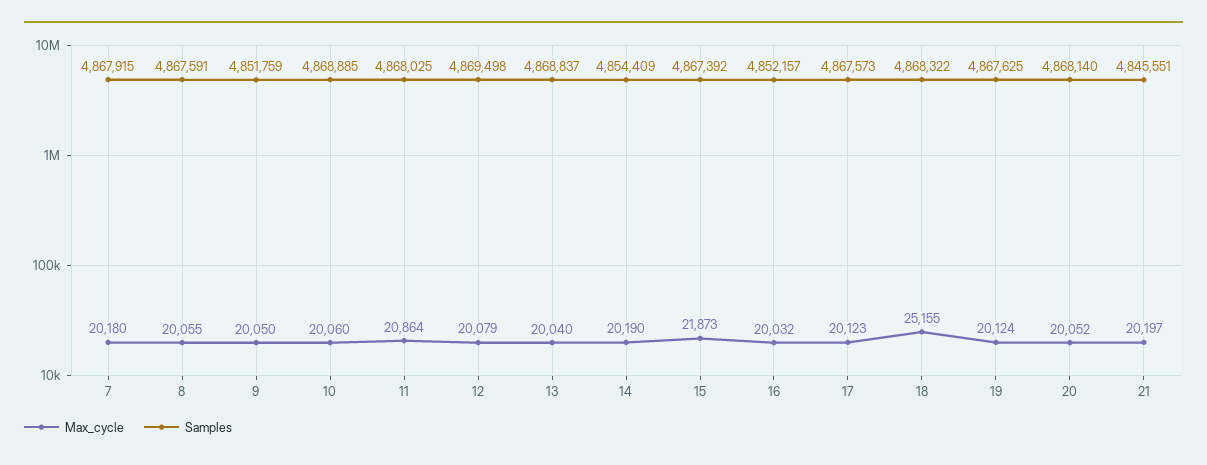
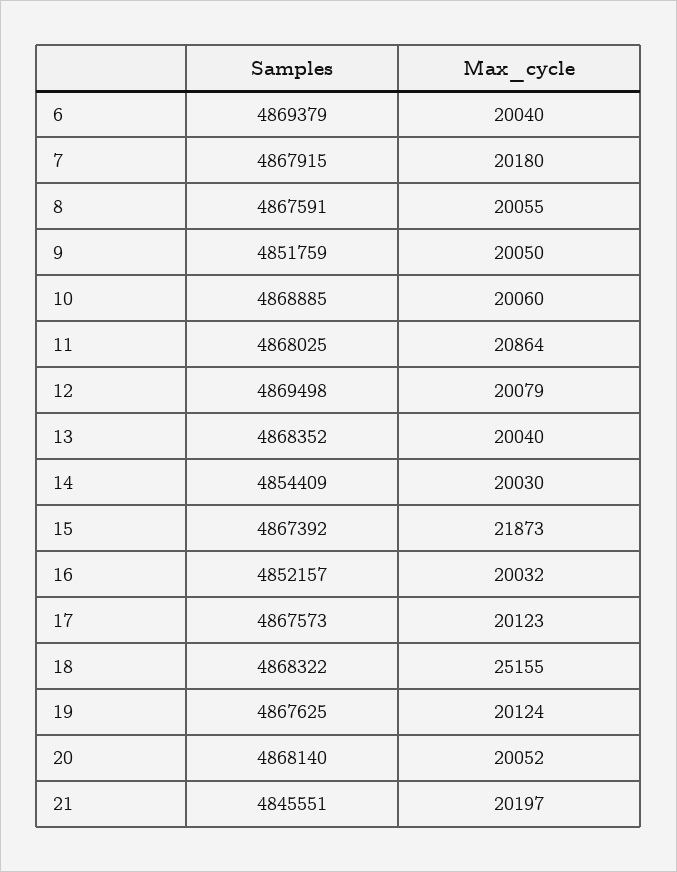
  {
    "Max_cycle": {
      "7": 20180,
      "8": 20055,
      "9": 20050,
      "10": 20060,
      "11": 20864,
      "12": 20079,
      "13": 20040,
-     "14": 20190,
+     "14": 20030,
      "15": 21873,
      "16": 20032,
      "17": 20123,
      "18": 25155,
      "19": 20124,
      "20": 20052,
-     "21": 20197
+     "21": 20197,
+     "6": 20040
    },
    "Samples": {
      "7": 4867915,
      "8": 4867591,
      "9": 4851759,
      "10": 4868885,
      "11": 4868025,
      "12": 4869498,
-     "13": 4868837,
+     "13": 4868352,
      "14": 4854409,
      "15": 4867392,
      "16": 4852157,
      "17": 4867573,
      "18": 4868322,
      "19": 4867625,
      "20": 4868140,
-     "21": 4845551
+     "21": 4845551,
+     "6": 4869379
    }
  }

